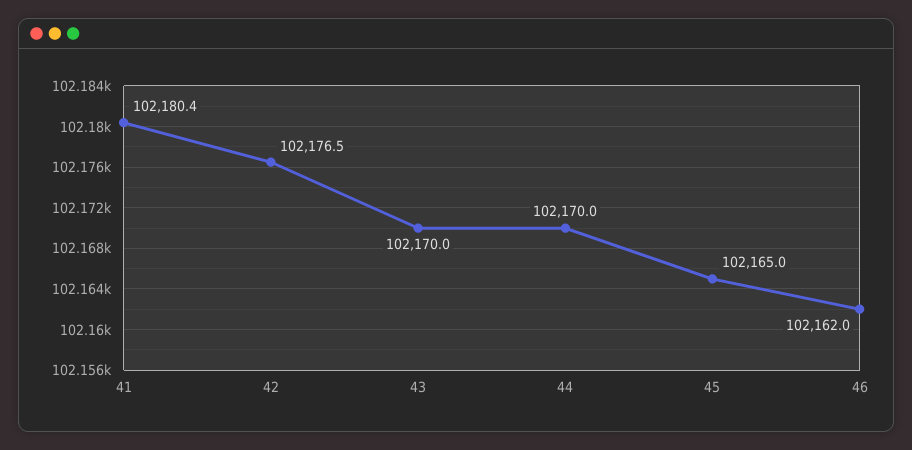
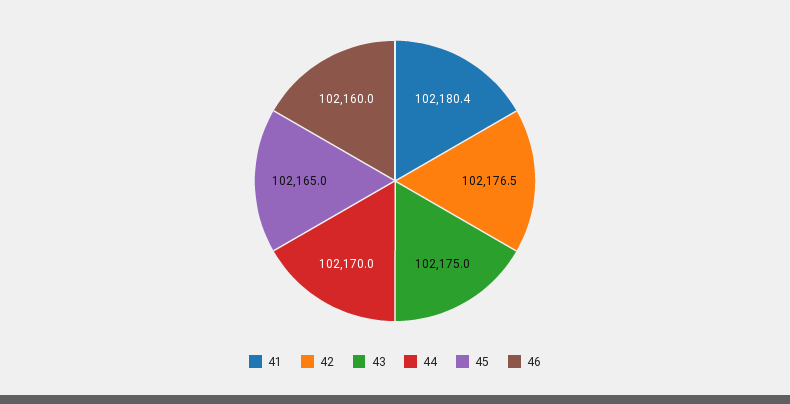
  {
    "41": 102180.4,
    "42": 102176.5,
-   "43": 102170,
+   "43": 102175,
    "44": 102170,
    "45": 102165,
-   "46": 102162
+   "46": 102160
  }

